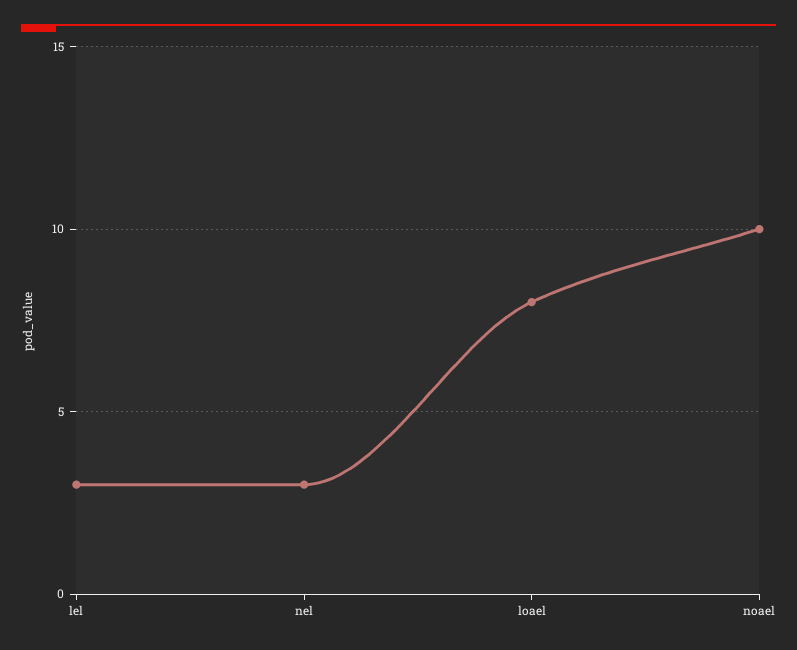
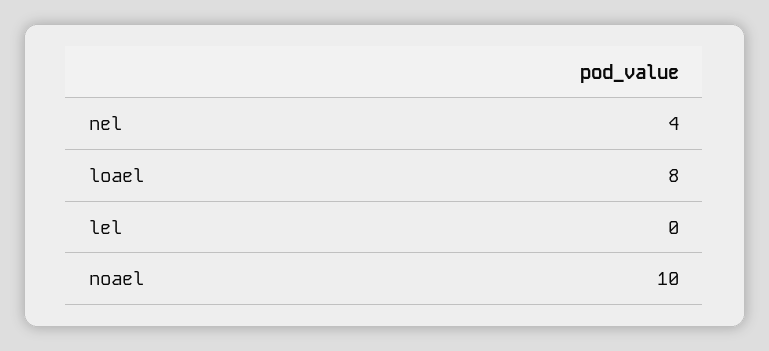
  {
-   "lel": 3,
+   "lel": 0,
-   "nel": 3,
+   "nel": 4,
    "loael": 8,
    "noael": 10
  }

